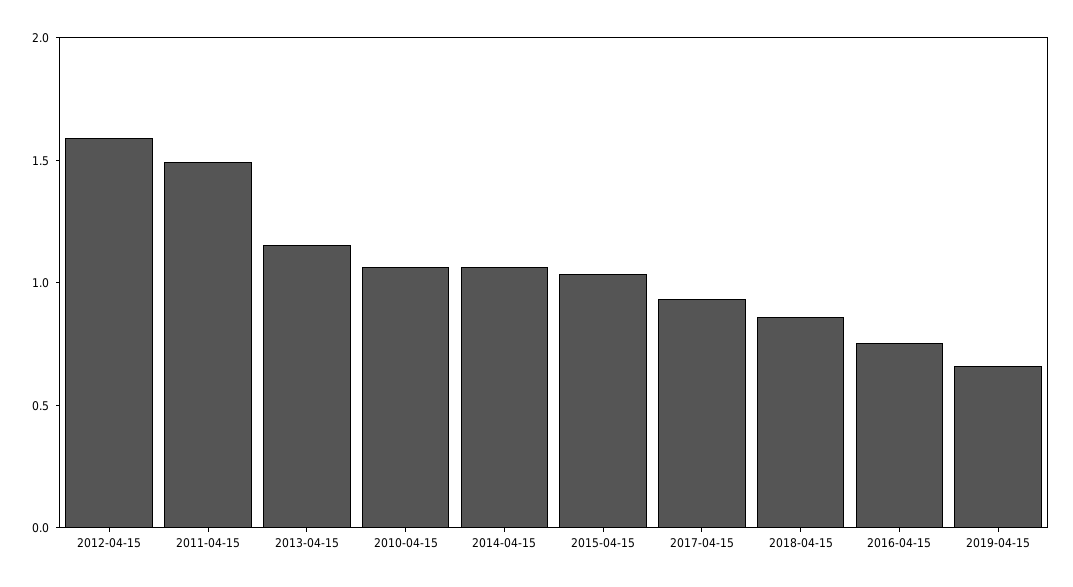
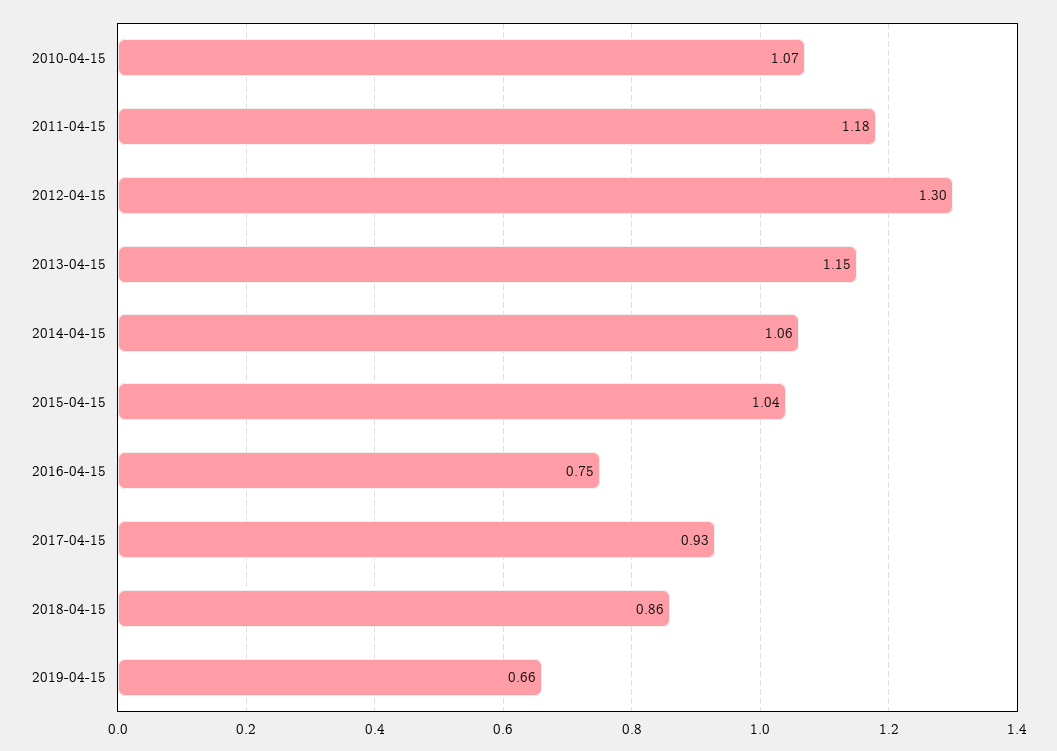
  {
-   "2012-04-15": 1.6,
+   "2012-04-15": 1.3,
-   "2011-04-15": 1.5,
+   "2011-04-15": 1.18,
    "2013-04-15": 1.15,
    "2010-04-15": 1.07,
    "2014-04-15": 1.06,
    "2015-04-15": 1.04,
    "2017-04-15": 0.93,
    "2018-04-15": 0.86,
    "2016-04-15": 0.75,
    "2019-04-15": 0.66
  }

